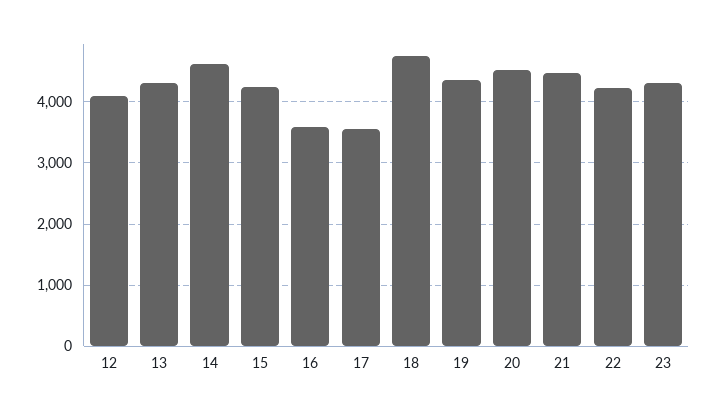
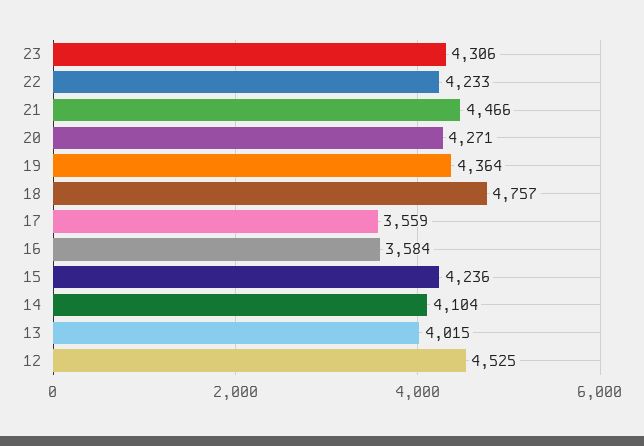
  {
-   "12": 4100,
+   "12": 4525,
-   "13": 4300,
+   "13": 4015,
-   "14": 4600,
+   "14": 4104,
    "15": 4236,
    "16": 3584,
    "17": 3559,
    "18": 4757,
    "19": 4364,
-   "20": 4500,
+   "20": 4271,
    "21": 4466,
    "22": 4233,
    "23": 4306
  }

